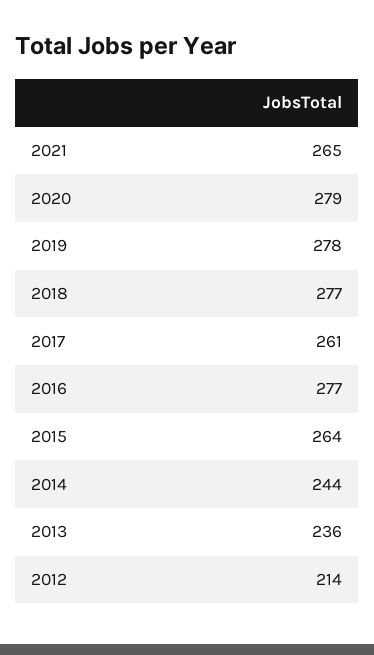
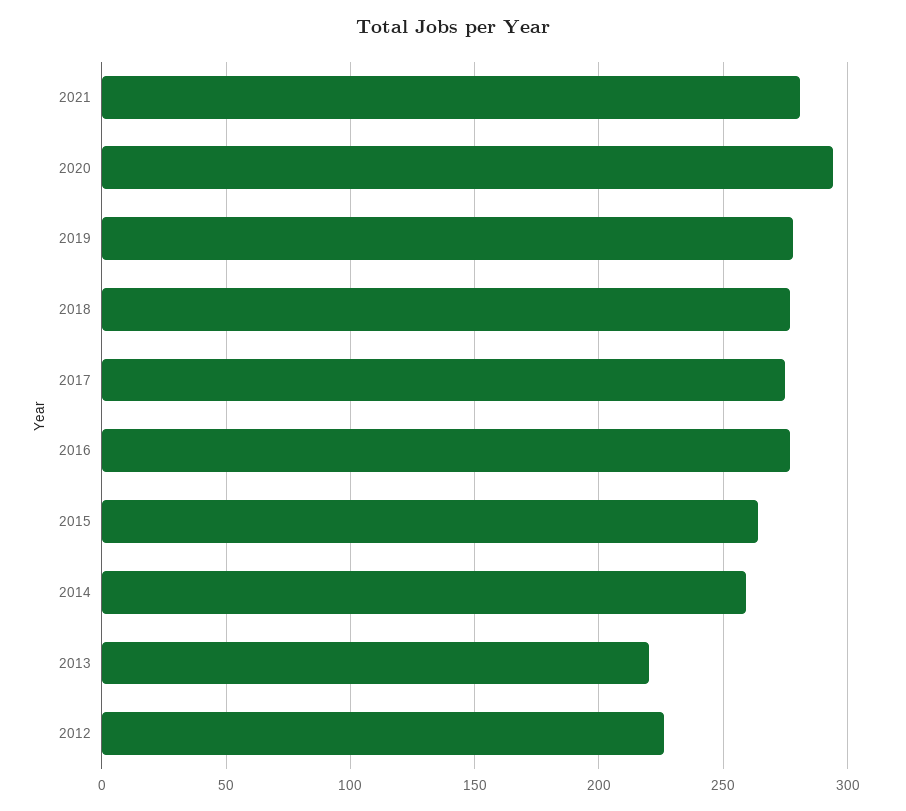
  {
-   "2021": 265,
+   "2021": 280,
-   "2020": 279,
+   "2020": 295,
    "2019": 278,
    "2018": 277,
-   "2017": 261,
+   "2017": 275,
    "2016": 277,
    "2015": 264,
-   "2014": 244,
+   "2014": 260,
-   "2013": 236,
+   "2013": 220,
-   "2012": 214
+   "2012": 225
  }

